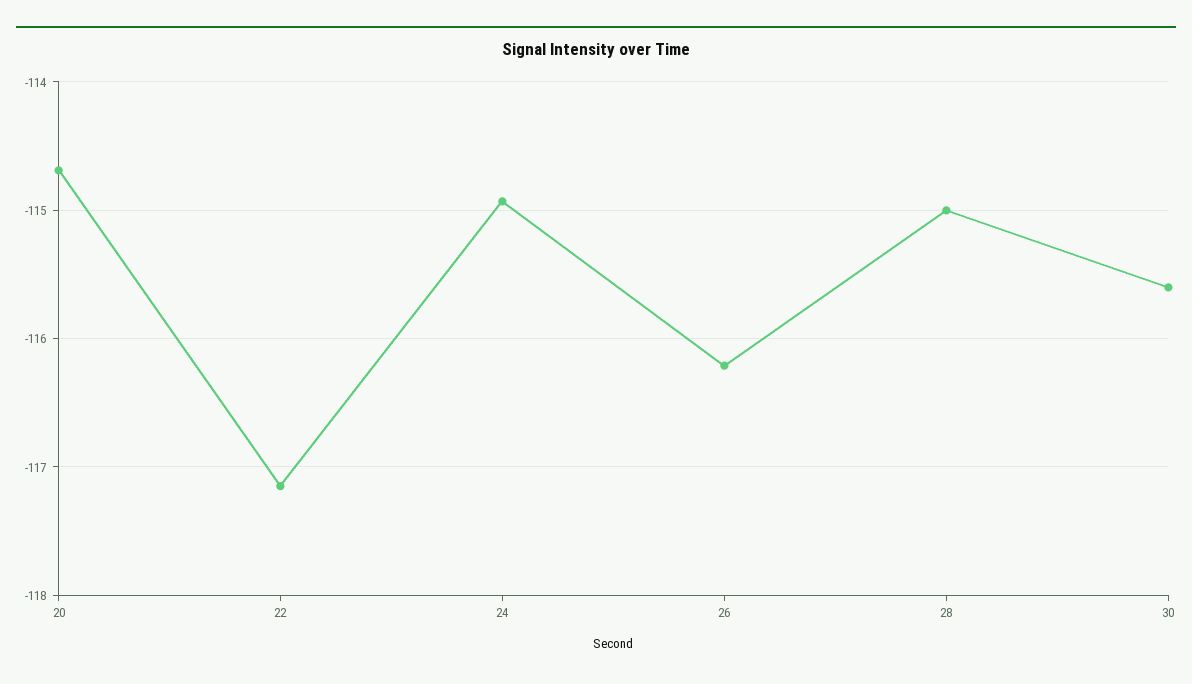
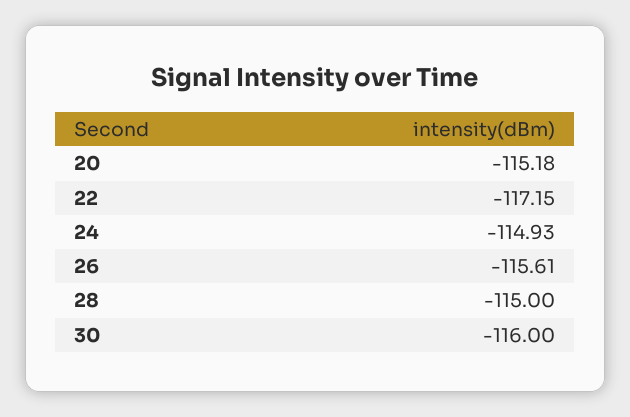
  {
-   "20": -114.7,
+   "20": -115.18,
    "22": -117.15,
    "24": -114.93,
-   "26": -116.2,
+   "26": -115.61,
    "28": -115,
-   "30": -115.6
+   "30": -116
  }

